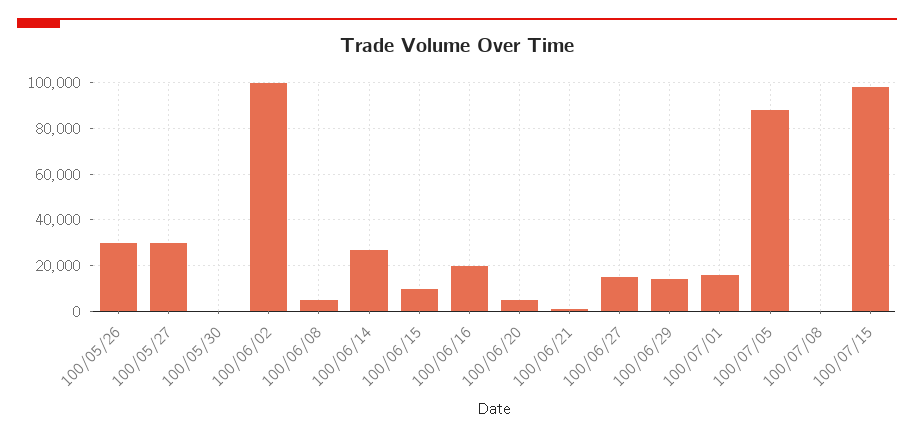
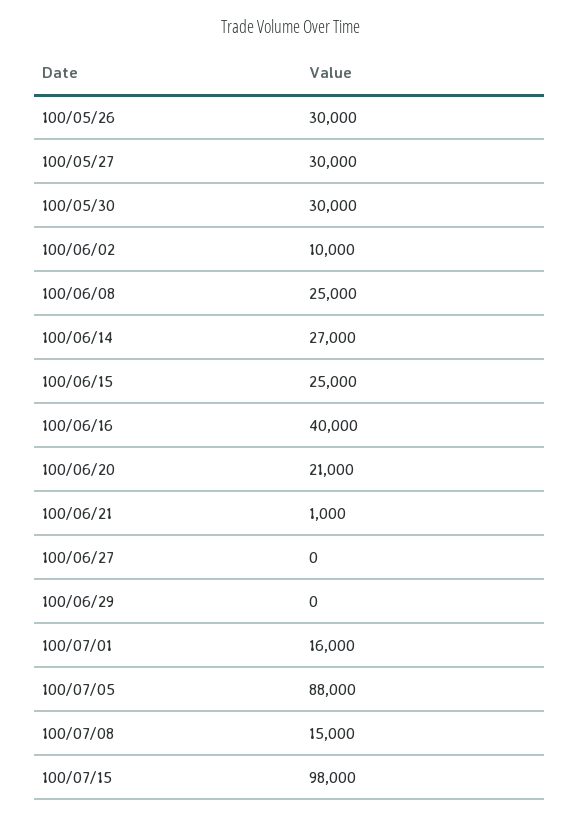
  {
    "100/05/26": 30000,
    "100/05/27": 30000,
-   "100/05/30": 0,
+   "100/05/30": 30000,
-   "100/06/02": 100000,
+   "100/06/02": 10000,
-   "100/06/08": 5000,
+   "100/06/08": 25000,
    "100/06/14": 27000,
-   "100/06/15": 10000,
+   "100/06/15": 25000,
-   "100/06/16": 20000,
+   "100/06/16": 40000,
-   "100/06/20": 5000,
+   "100/06/20": 21000,
    "100/06/21": 1000,
-   "100/06/27": 15000,
+   "100/06/27": 0,
-   "100/06/29": 15000,
+   "100/06/29": 0,
    "100/07/01": 16000,
    "100/07/05": 88000,
-   "100/07/08": 0,
+   "100/07/08": 15000,
    "100/07/15": 98000
  }

